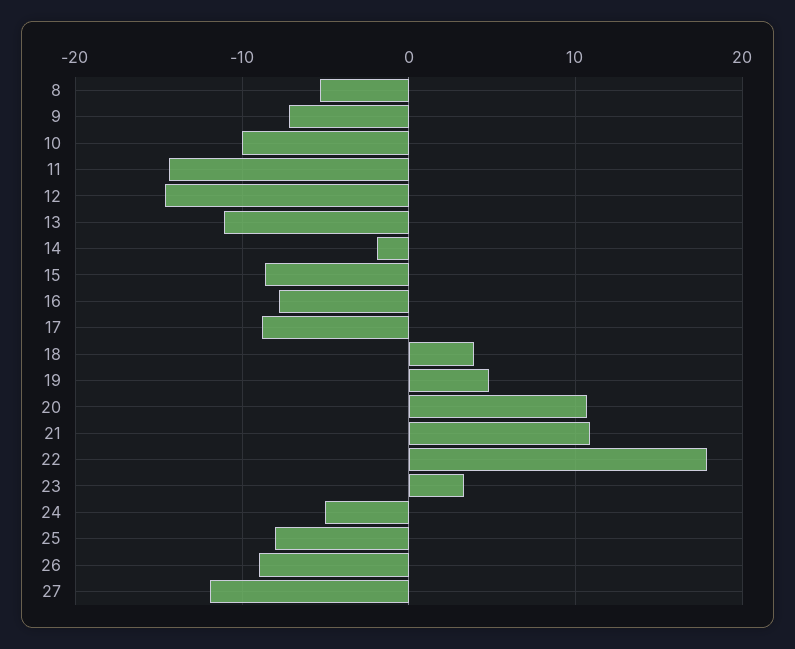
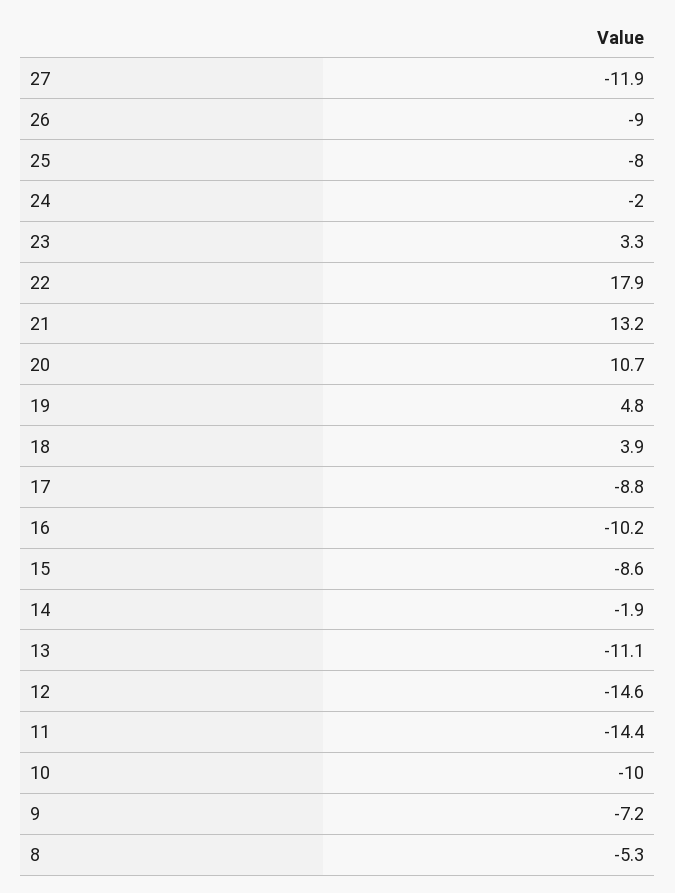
  {
    "8": -5.3,
    "9": -7.2,
    "10": -10,
    "11": -14.4,
    "12": -14.6,
    "13": -11.1,
    "14": -1.9,
    "15": -8.6,
-   "16": -8,
+   "16": -10.2,
    "17": -8.8,
    "18": 3.9,
    "19": 4.8,
    "20": 10.7,
-   "21": 11,
+   "21": 13.2,
    "22": 17.9,
    "23": 3.3,
-   "24": -5,
+   "24": -2,
    "25": -8,
    "26": -9,
    "27": -11.9
  }

